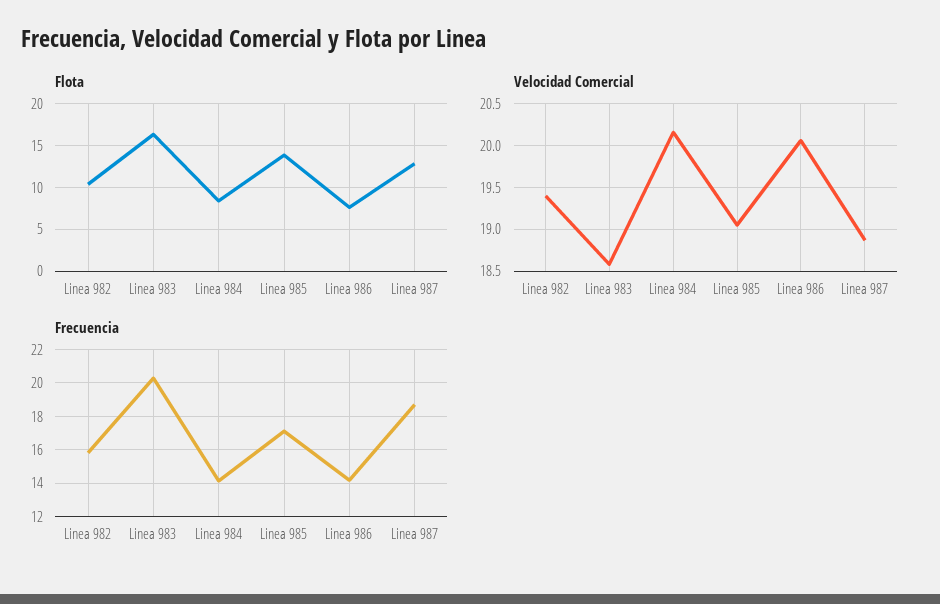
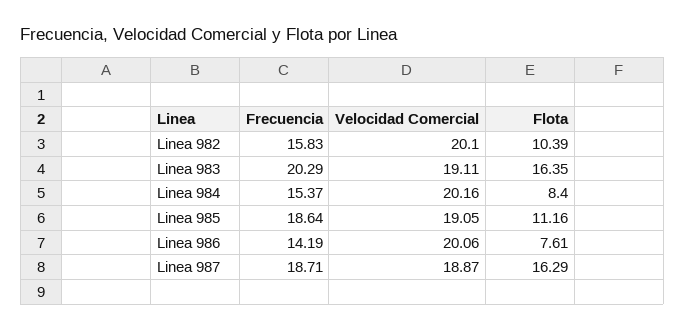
  {
    "Flota": {
      "Linea 982": 10.39,
      "Linea 983": 16.35,
      "Linea 984": 8.4,
-     "Linea 985": 14,
+     "Linea 985": 11.16,
      "Linea 986": 7.61,
-     "Linea 987": 13
+     "Linea 987": 16.29
    },
    "Velocidad Comercial": {
-     "Linea 982": 19.4,
+     "Linea 982": 20.1,
-     "Linea 983": 18.6,
+     "Linea 983": 19.11,
      "Linea 984": 20.16,
      "Linea 985": 19.05,
      "Linea 986": 20.06,
      "Linea 987": 18.87
    },
    "Frecuencia": {
      "Linea 982": 15.83,
      "Linea 983": 20.29,
-     "Linea 984": 14,
+     "Linea 984": 15.37,
-     "Linea 985": 17,
+     "Linea 985": 18.64,
      "Linea 986": 14.19,
      "Linea 987": 18.71
    }
  }

